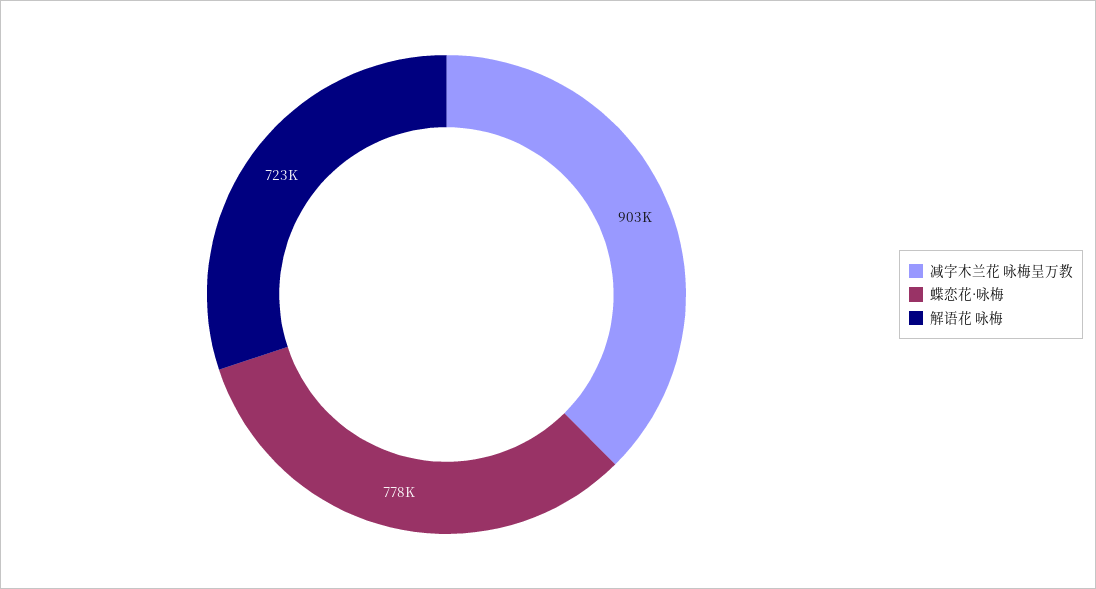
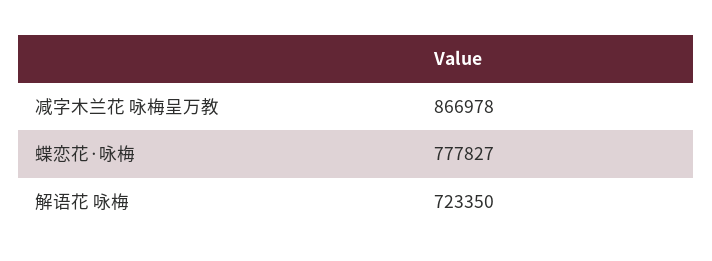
  {
-   "减字木兰花 咏梅呈万教": 903000,
+   "减字木兰花 咏梅呈万教": 866978,
    "蝶恋花·咏梅": 777827,
    "解语花 咏梅": 723350
  }

